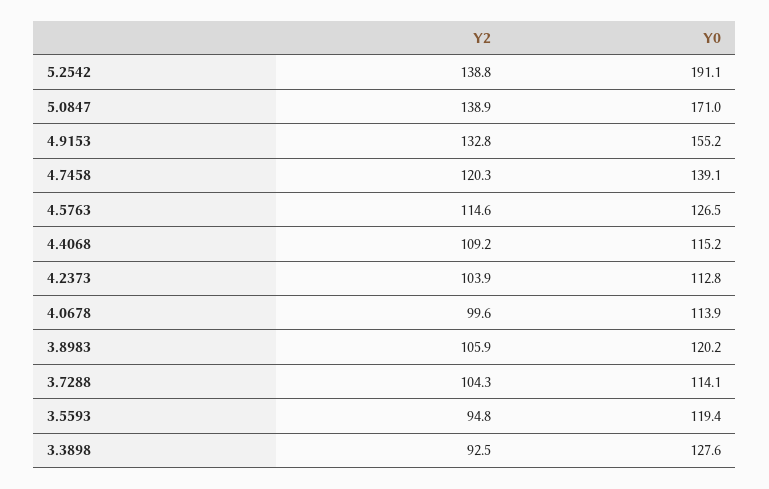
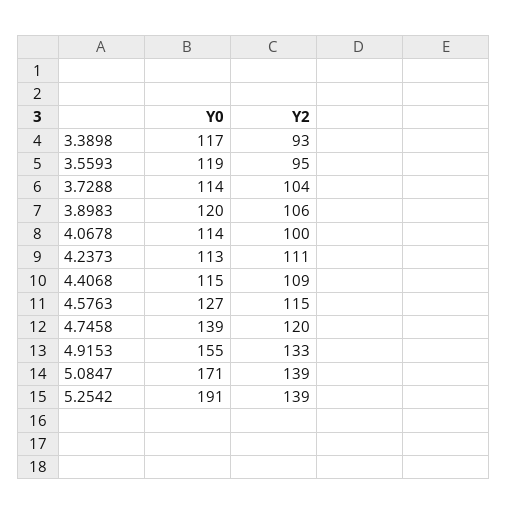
  {
    "Y2": {
      "5.2542": 138.8,
      "5.0847": 138.9,
      "4.9153": 132.8,
      "4.7458": 120.3,
      "4.5763": 114.6,
      "4.4068": 109.2,
-     "4.2373": 103.9,
+     "4.2373": 111,
      "4.0678": 99.6,
      "3.8983": 105.9,
      "3.7288": 104.3,
      "3.5593": 94.8,
      "3.3898": 92.5
    },
    "Y0": {
      "5.2542": 191.1,
      "5.0847": 171,
      "4.9153": 155.2,
      "4.7458": 139.1,
      "4.5763": 126.5,
      "4.4068": 115.2,
      "4.2373": 112.8,
      "4.0678": 113.9,
      "3.8983": 120.2,
      "3.7288": 114.1,
      "3.5593": 119.4,
-     "3.3898": 127.6
+     "3.3898": 117
    }
  }

